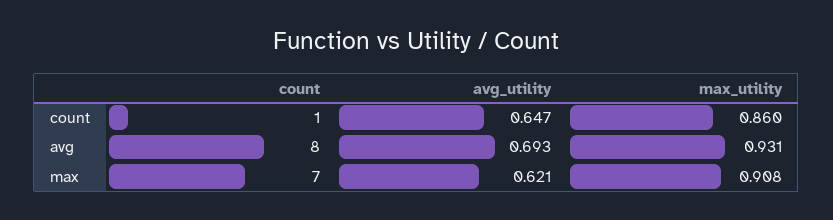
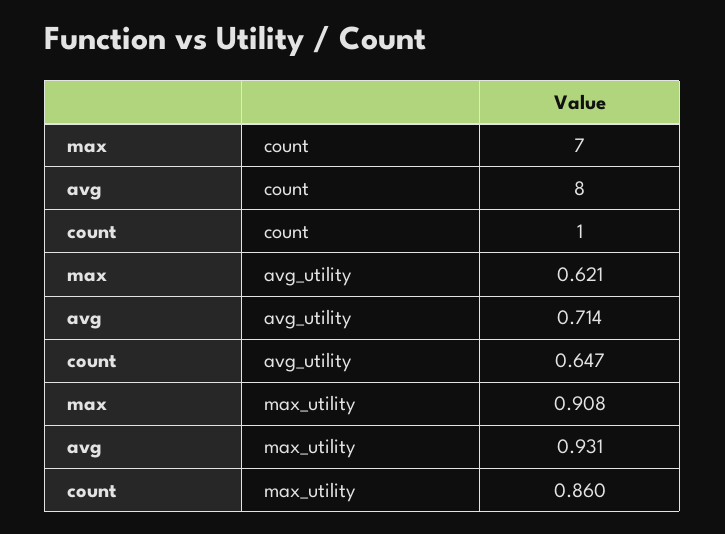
  {
    "count": {
      "count": 1,
      "avg": 8,
      "max": 7
    },
    "avg_utility": {
      "count": 0.647,
-     "avg": 0.693,
+     "avg": 0.714,
      "max": 0.621
    },
    "max_utility": {
      "count": 0.86,
      "avg": 0.931,
      "max": 0.908
    }
  }

